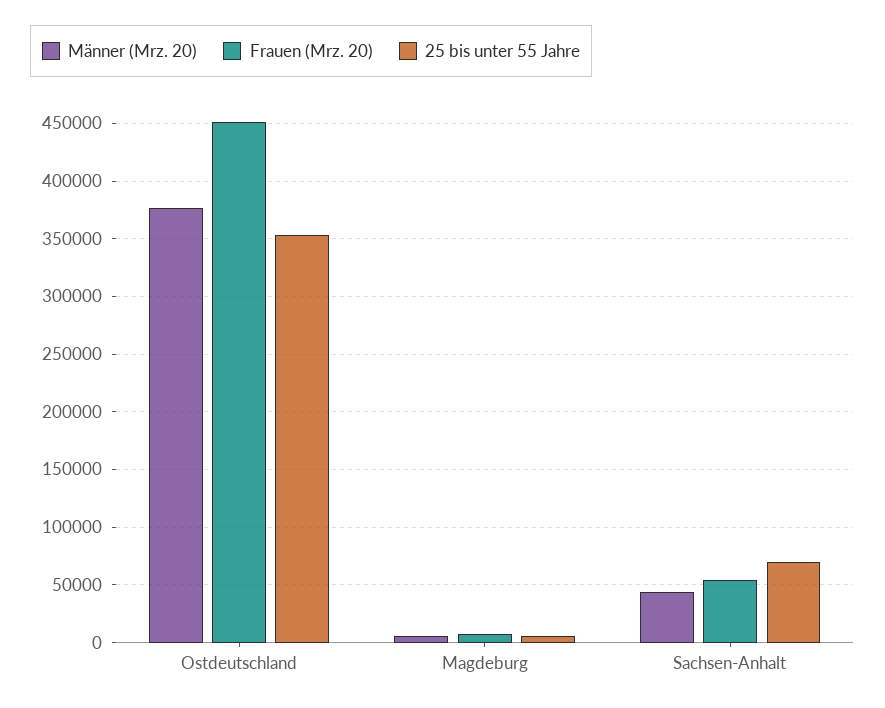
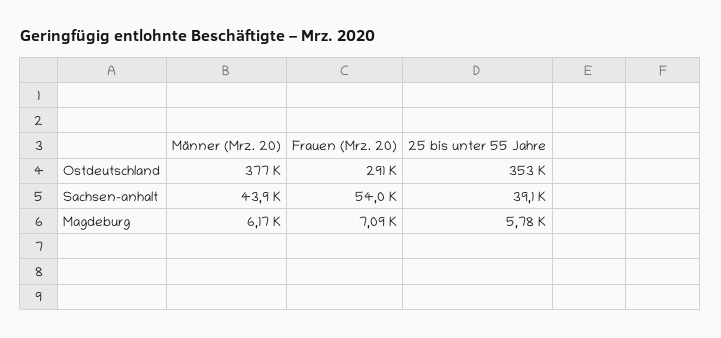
  {
    "Männer (Mrz. 20)": {
      "Ostdeutschland": 377000,
      "Magdeburg": 6170,
      "Sachsen-Anhalt": 43900
    },
    "Frauen (Mrz. 20)": {
-     "Ostdeutschland": 450000,
+     "Ostdeutschland": 291000,
      "Magdeburg": 7090,
      "Sachsen-Anhalt": 54000
    },
    "25 bis unter 55 Jahre": {
      "Ostdeutschland": 353000,
      "Magdeburg": 5780,
-     "Sachsen-Anhalt": 70000
+     "Sachsen-Anhalt": 39100
    }
  }

